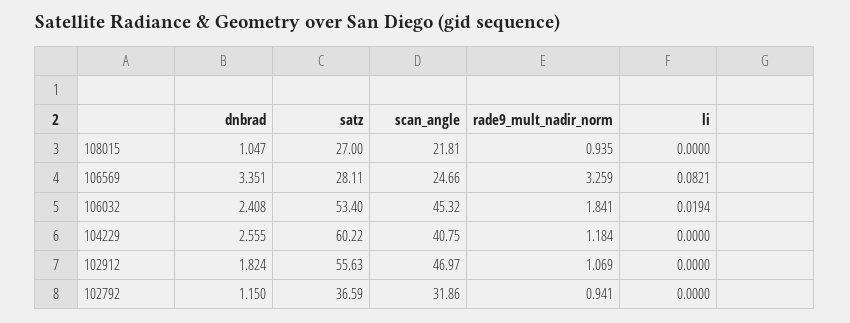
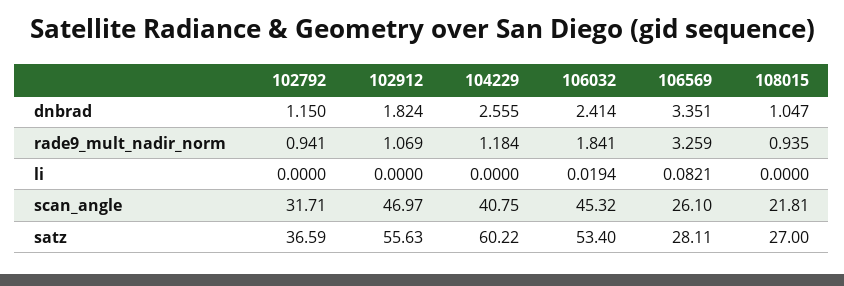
  {
    "dnbrad": {
      "108015": 1.047,
      "106569": 3.351,
-     "106032": 2.408,
+     "106032": 2.414,
      "104229": 2.555,
      "102912": 1.824,
      "102792": 1.15
    },
    "satz": {
      "108015": 27,
      "106569": 28.11,
      "106032": 53.4,
      "104229": 60.22,
      "102912": 55.63,
      "102792": 36.59
    },
    "scan_angle": {
      "108015": 21.81,
-     "106569": 24.66,
+     "106569": 26.1,
      "106032": 45.32,
      "104229": 40.75,
      "102912": 46.97,
-     "102792": 31.86
+     "102792": 31.71
    },
    "rade9_mult_nadir_norm": {
      "108015": 0.935,
      "106569": 3.259,
      "106032": 1.841,
      "104229": 1.184,
      "102912": 1.069,
      "102792": 0.941
    },
    "li": {
      "108015": 0,
      "106569": 0.0821,
      "106032": 0.0194,
      "104229": 0,
      "102912": 0,
      "102792": 0
    }
  }

